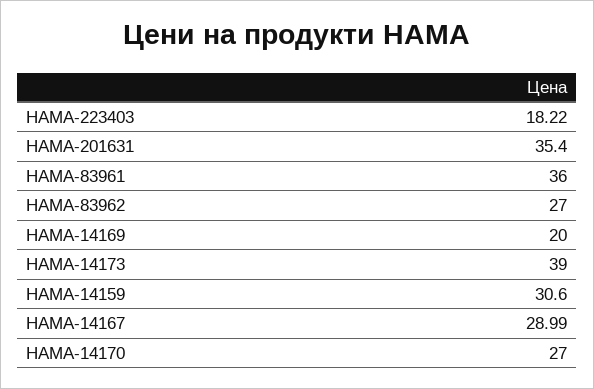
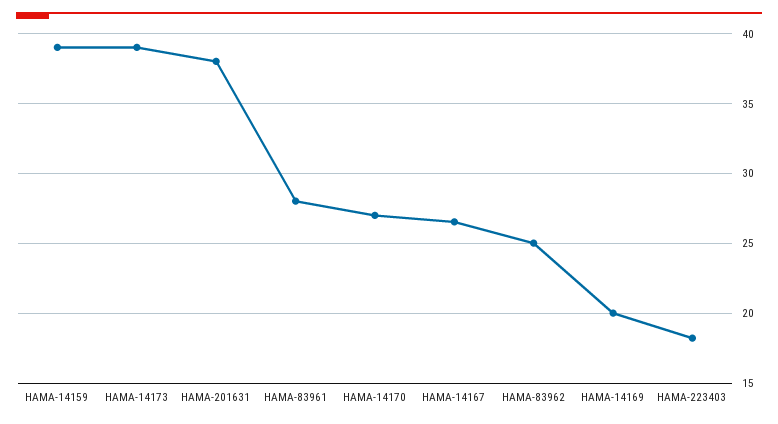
  {
    "HAMA-223403": 18.22,
-   "HAMA-201631": 35.4,
+   "HAMA-201631": 38,
-   "HAMA-83961": 36,
+   "HAMA-83961": 28,
-   "HAMA-83962": 27,
+   "HAMA-83962": 25,
    "HAMA-14169": 20,
    "HAMA-14173": 39,
-   "HAMA-14159": 30.6,
+   "HAMA-14159": 39,
-   "HAMA-14167": 28.99,
+   "HAMA-14167": 26.5,
    "HAMA-14170": 27
  }

